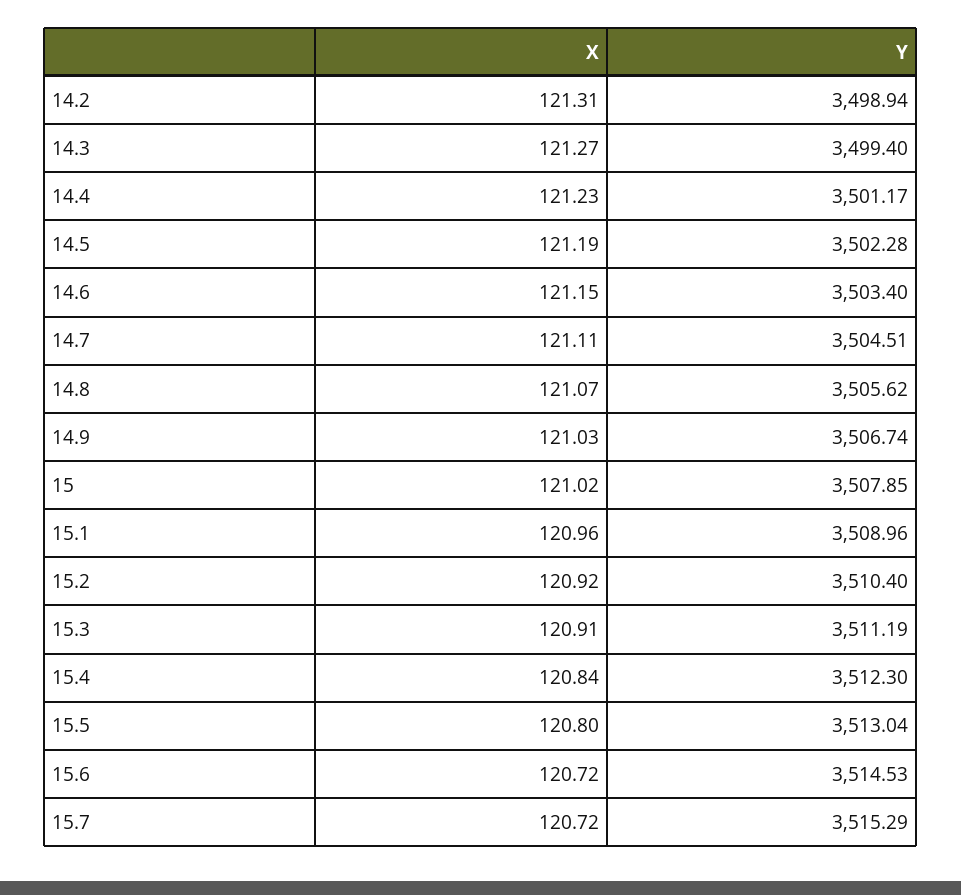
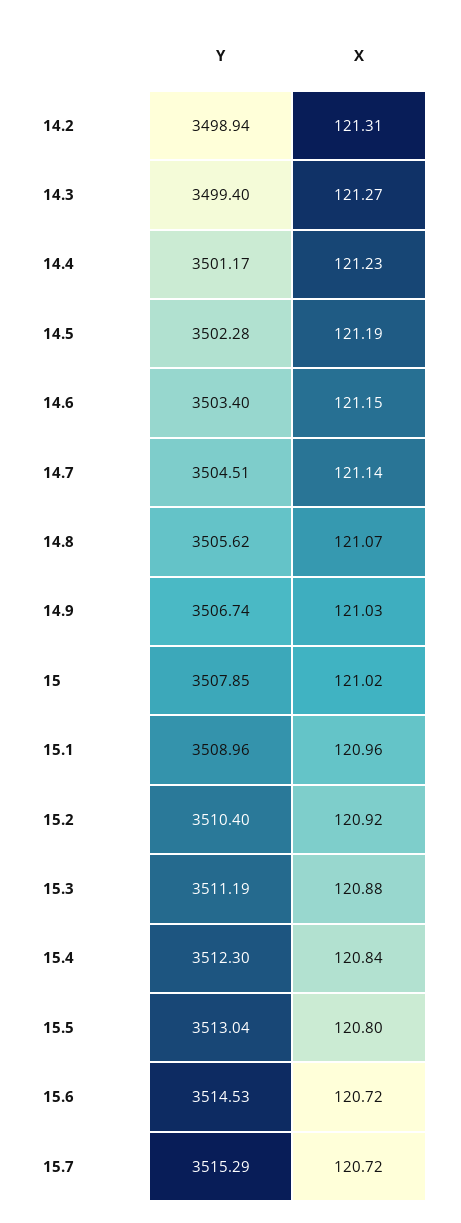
  {
    "X": {
      "14.2": 121.31,
      "14.3": 121.27,
      "14.4": 121.23,
      "14.5": 121.19,
      "14.6": 121.15,
-     "14.7": 121.11,
+     "14.7": 121.14,
      "14.8": 121.07,
      "14.9": 121.03,
      "15": 121.02,
      "15.1": 120.96,
      "15.2": 120.92,
-     "15.3": 120.91,
+     "15.3": 120.88,
      "15.4": 120.84,
      "15.5": 120.8,
      "15.6": 120.72,
      "15.7": 120.72
    },
    "Y": {
      "14.2": 3498.94,
      "14.3": 3499.4,
      "14.4": 3501.17,
      "14.5": 3502.28,
      "14.6": 3503.4,
      "14.7": 3504.51,
      "14.8": 3505.62,
      "14.9": 3506.74,
      "15": 3507.85,
      "15.1": 3508.96,
      "15.2": 3510.4,
      "15.3": 3511.19,
      "15.4": 3512.3,
      "15.5": 3513.04,
      "15.6": 3514.53,
      "15.7": 3515.29
    }
  }

